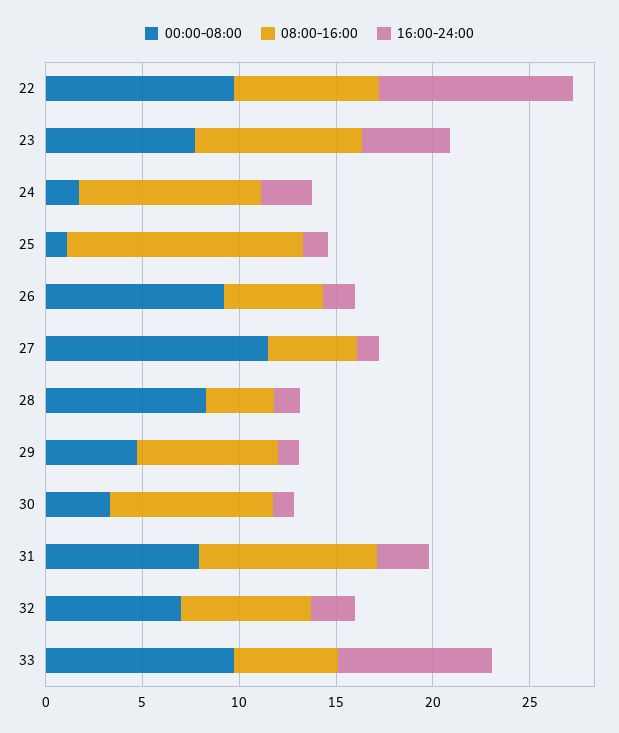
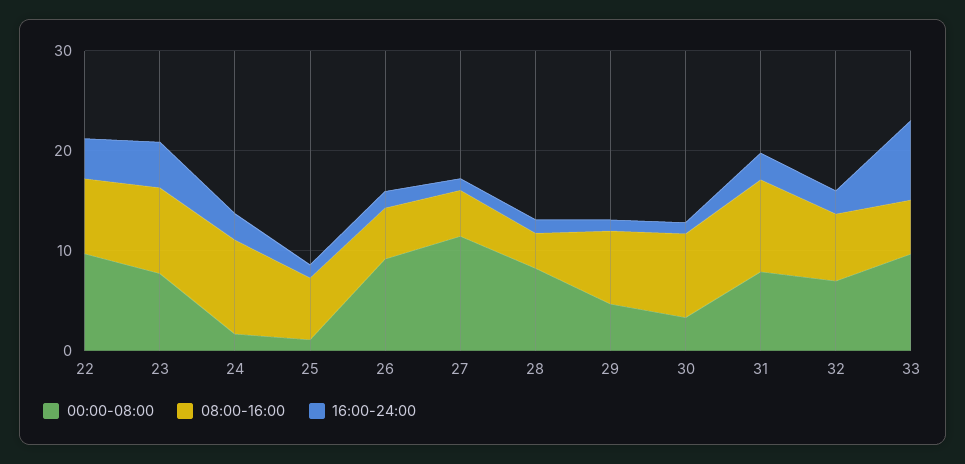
  {
    "00:00-08:00": {
      "22": 10,
      "23": 8,
      "24": 2,
      "25": 1,
      "26": 9,
      "27": 11,
      "28": 8,
      "29": 5,
      "30": 3,
      "31": 8,
      "32": 7,
      "33": 10
    },
    "08:00-16:00": {
      "22": 8,
      "23": 9,
      "24": 9,
-     "25": 12,
+     "25": 6,
      "26": 5,
      "27": 5,
      "28": 4,
      "29": 7,
      "30": 8,
      "31": 9,
      "32": 7,
      "33": 5
    },
    "16:00-24:00": {
-     "22": 10,
+     "22": 4,
      "23": 5,
      "24": 3,
      "25": 1,
      "26": 2,
      "27": 1,
      "28": 1,
      "29": 1,
      "30": 1,
      "31": 3,
      "32": 2,
      "33": 8
    }
  }

